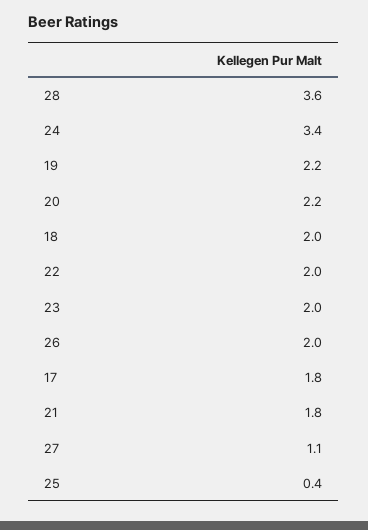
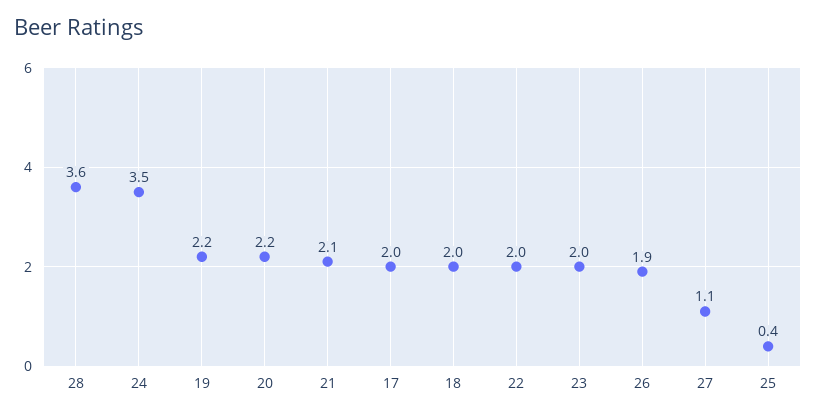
  {
    "28": 3.6,
-   "24": 3.4,
+   "24": 3.5,
    "19": 2.2,
    "20": 2.2,
    "18": 2,
    "22": 2,
    "23": 2,
-   "26": 2,
+   "26": 1.9,
-   "17": 1.8,
+   "17": 2,
-   "21": 1.8,
+   "21": 2.1,
    "27": 1.1,
    "25": 0.4
  }

